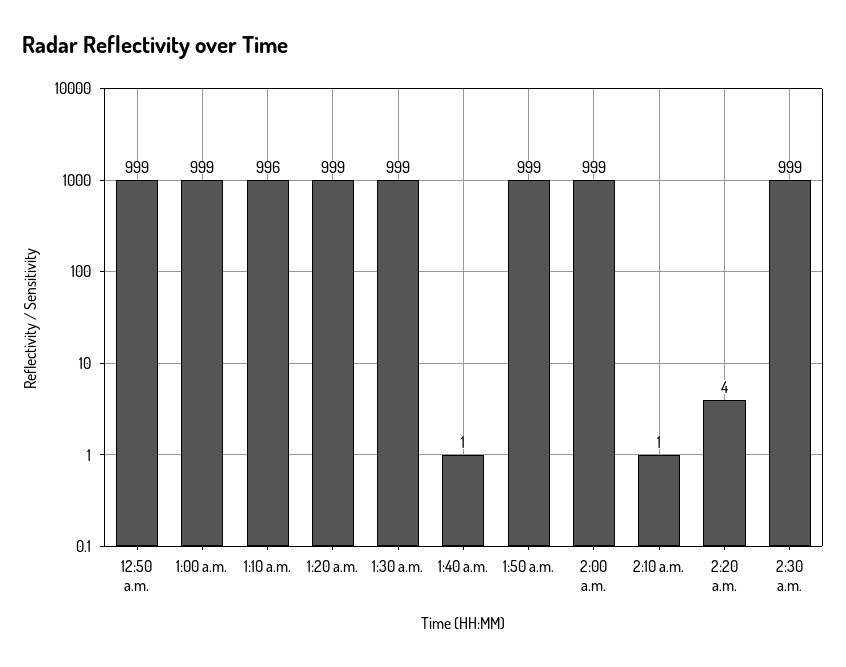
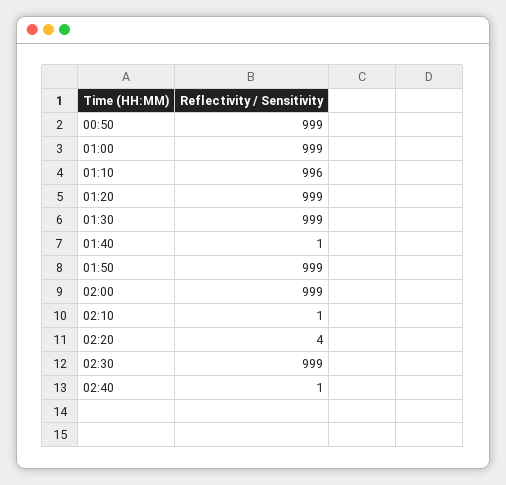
  {
    "12:50 a.m.": 999,
    "1:00 a.m.": 999,
    "1:10 a.m.": 996,
    "1:20 a.m.": 999,
    "1:30 a.m.": 999,
    "1:40 a.m.": 1,
    "1:50 a.m.": 999,
    "2:00 a.m.": 999,
    "2:10 a.m.": 1,
    "2:20 a.m.": 4,
-   "2:30 a.m.": 999
+   "2:30 a.m.": 999,
+   "02:40": 1
  }

